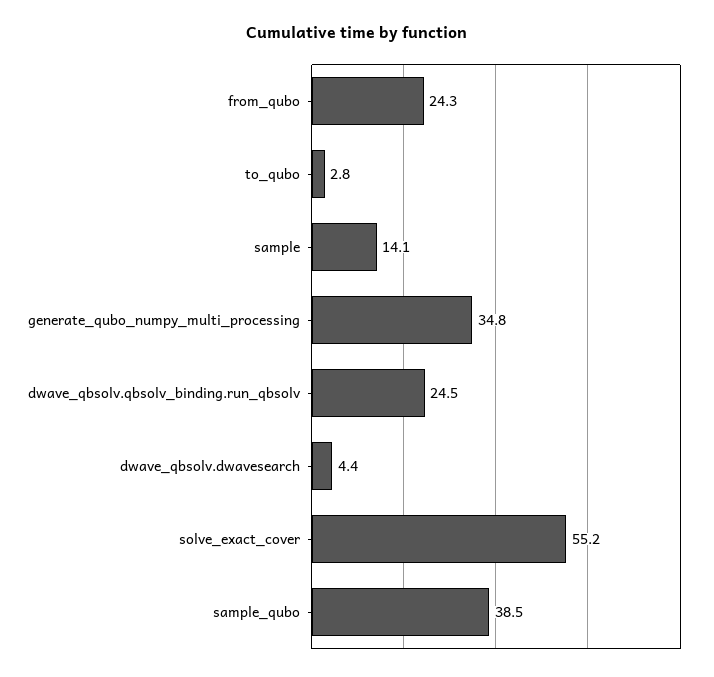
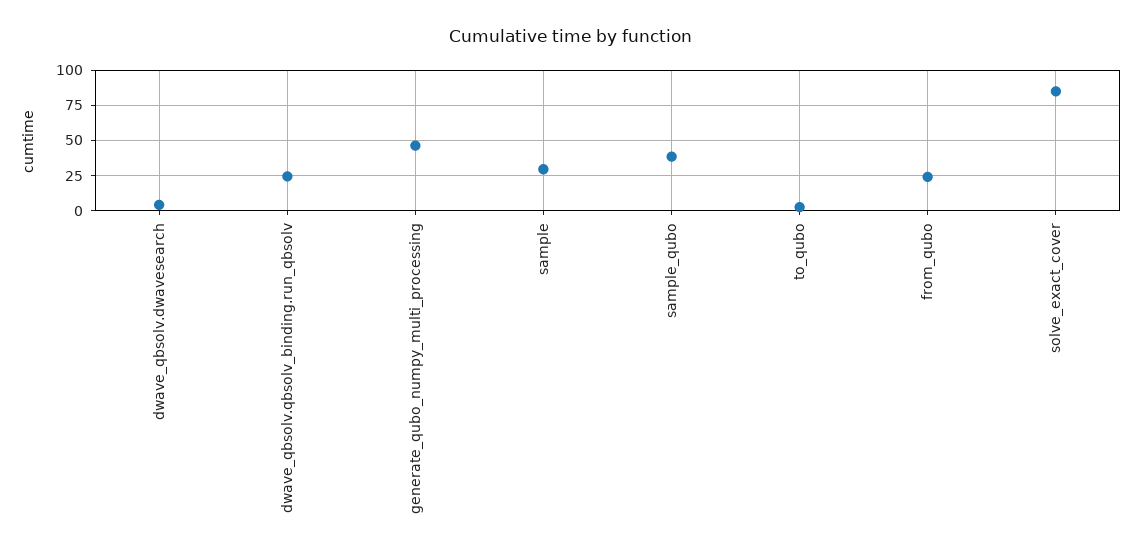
  {
    "from_qubo": 24.3,
    "to_qubo": 2.8,
-   "sample": 14.1,
+   "sample": 30,
-   "generate_qubo_numpy_multi_processing": 34.8,
+   "generate_qubo_numpy_multi_processing": 45,
    "dwave_qbsolv.qbsolv_binding.run_qbsolv": 24.5,
    "dwave_qbsolv.dwavesearch": 4.4,
-   "solve_exact_cover": 55.2,
+   "solve_exact_cover": 85,
    "sample_qubo": 38.5
  }

